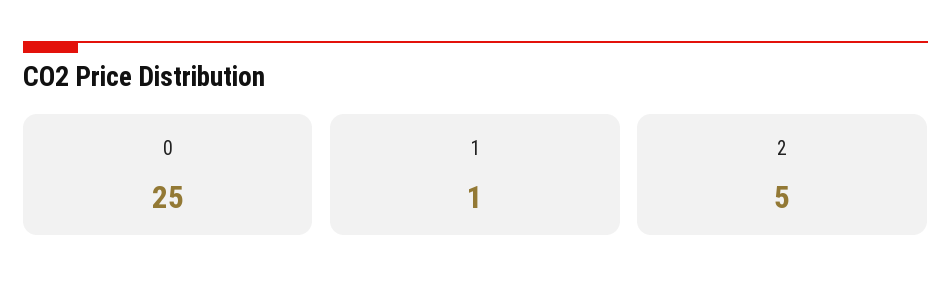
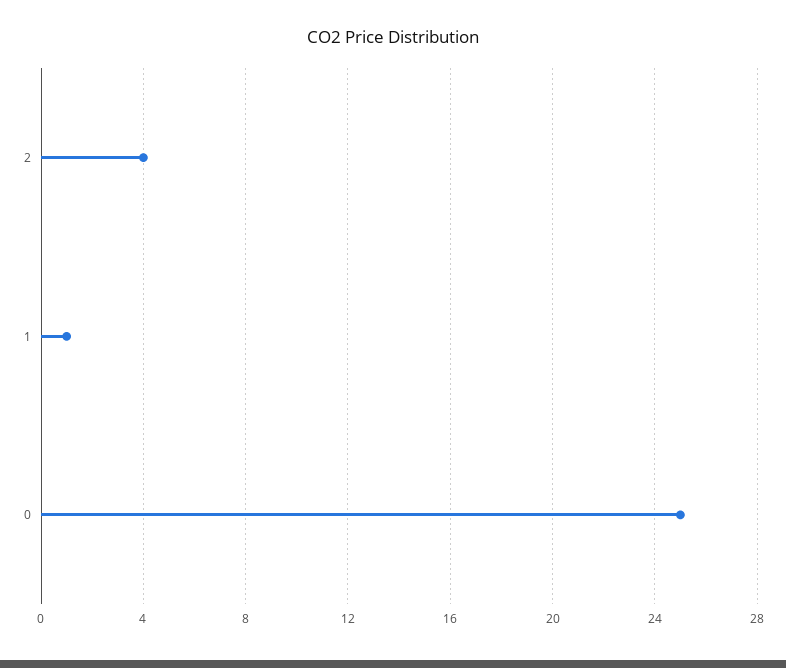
  {
    "0": 25,
    "1": 1,
-   "2": 5
+   "2": 4
  }

